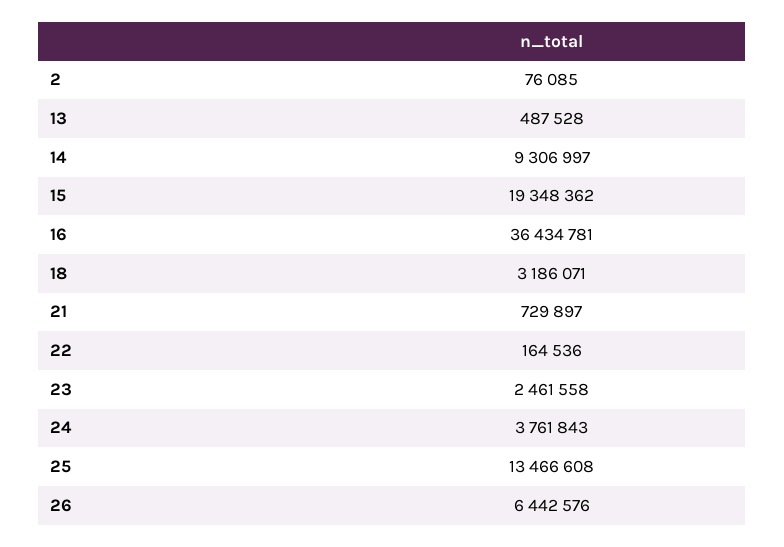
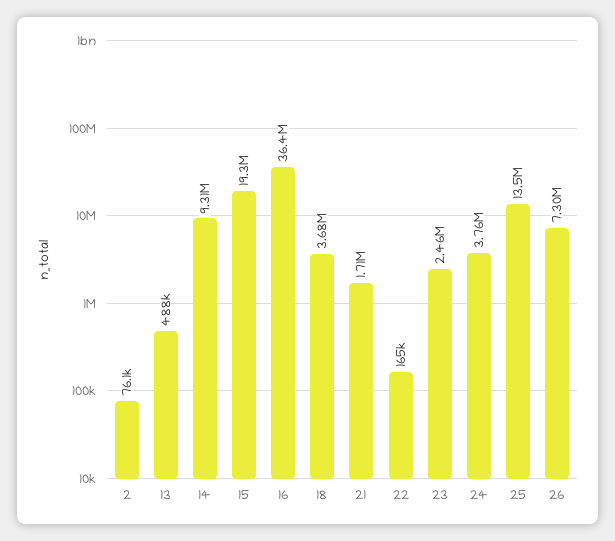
  {
    "2": 76085,
    "13": 487528,
    "14": 9306997,
    "15": 19348362,
    "16": 36434781,
-   "18": 3186071,
+   "18": 3680000,
-   "21": 729897,
+   "21": 1710000,
    "22": 164536,
    "23": 2461558,
    "24": 3761843,
    "25": 13466608,
-   "26": 6442576
+   "26": 7300000
  }

